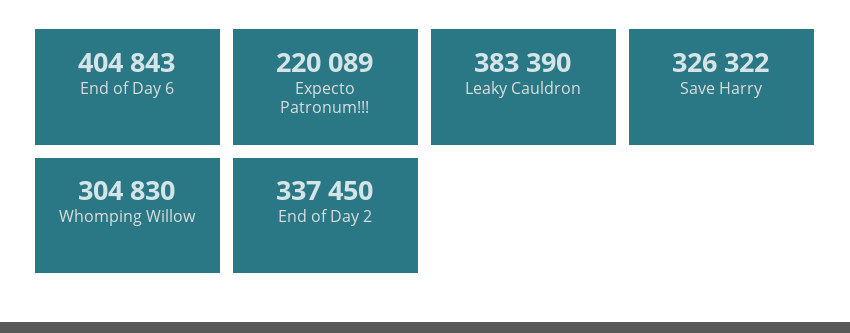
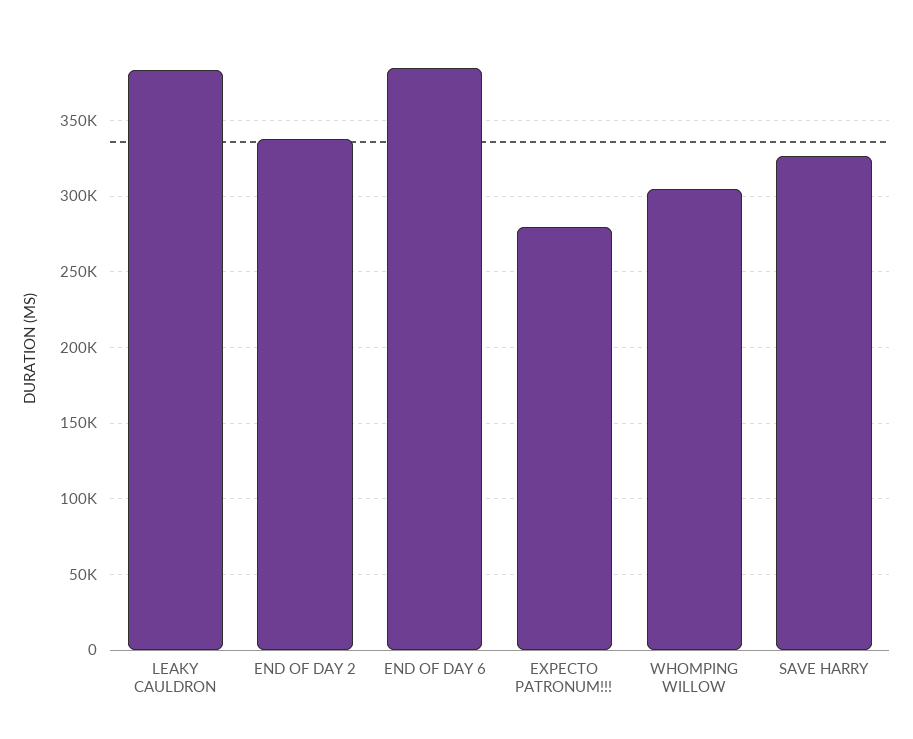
  {
-   "End of Day 6": 404843,
+   "End of Day 6": 385000,
-   "Expecto Patronum!!!": 220089,
+   "Expecto Patronum!!!": 280000,
    "Leaky Cauldron": 383390,
    "Save Harry": 326322,
    "Whomping Willow": 304830,
    "End of Day 2": 337450
  }

